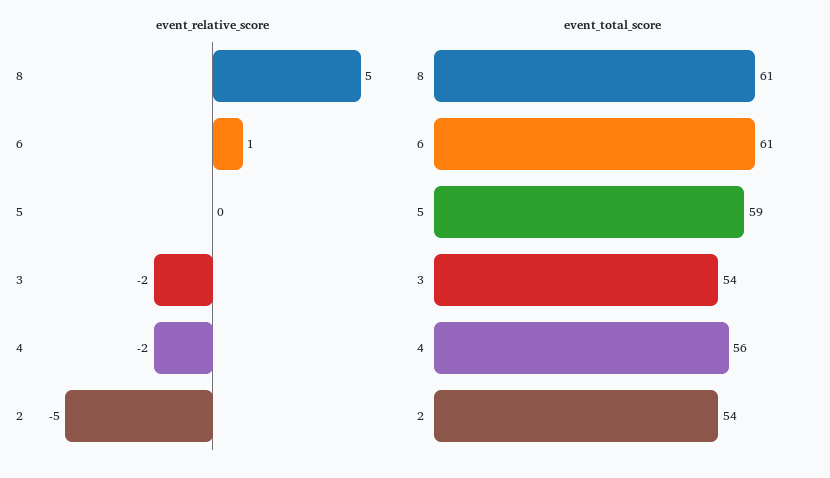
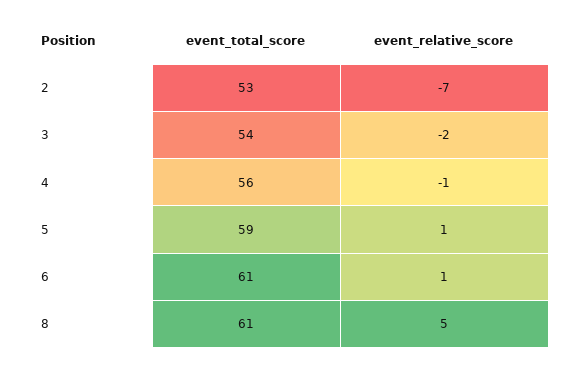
  {
    "event_relative_score": {
      "8": 5,
      "6": 1,
-     "5": 0,
+     "5": 1,
      "3": -2,
-     "4": -2,
+     "4": -1,
-     "2": -5
+     "2": -7
    },
    "event_total_score": {
      "8": 61,
      "6": 61,
      "5": 59,
      "3": 54,
      "4": 56,
-     "2": 54
+     "2": 53
    }
  }

